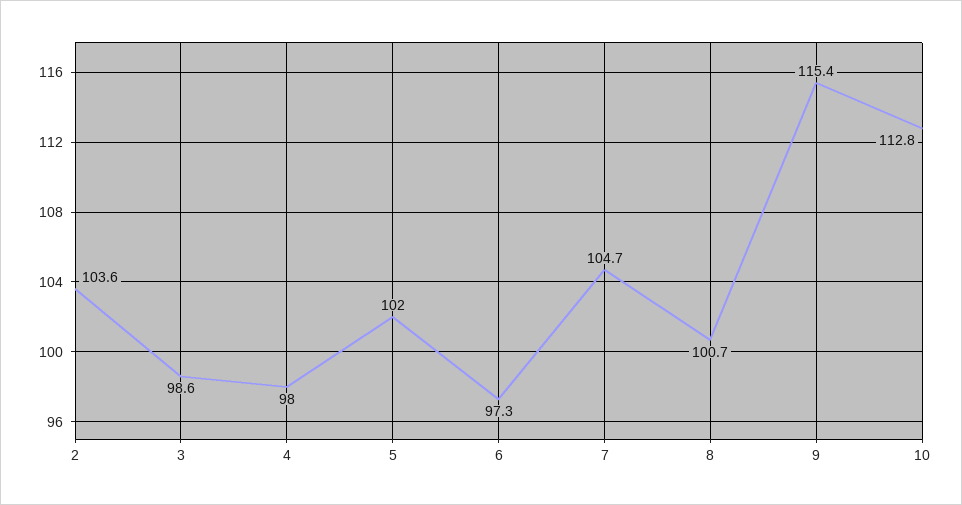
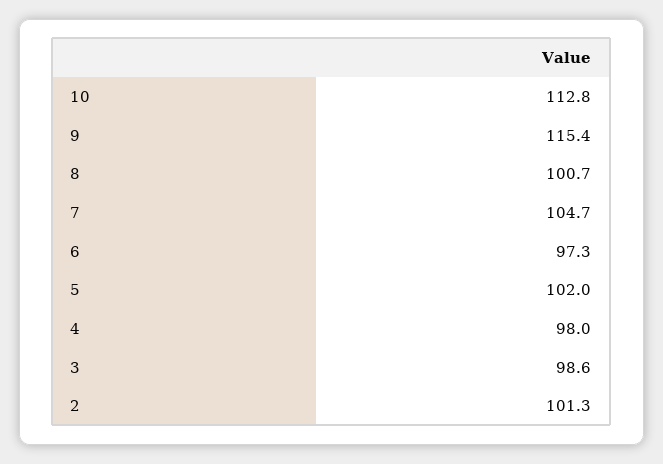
  {
-   "2": 103.6,
+   "2": 101.3,
    "3": 98.6,
    "4": 98,
    "5": 102,
    "6": 97.3,
    "7": 104.7,
    "8": 100.7,
    "9": 115.4,
    "10": 112.8
  }

